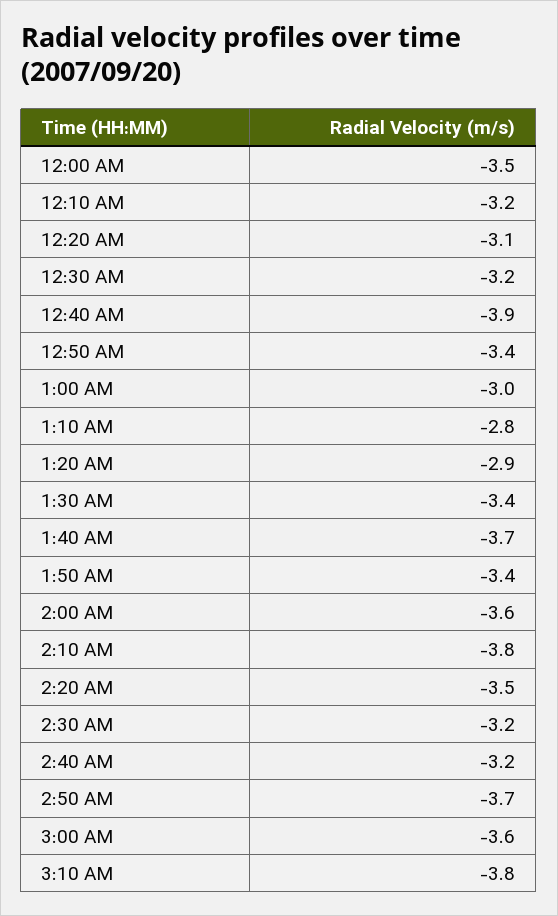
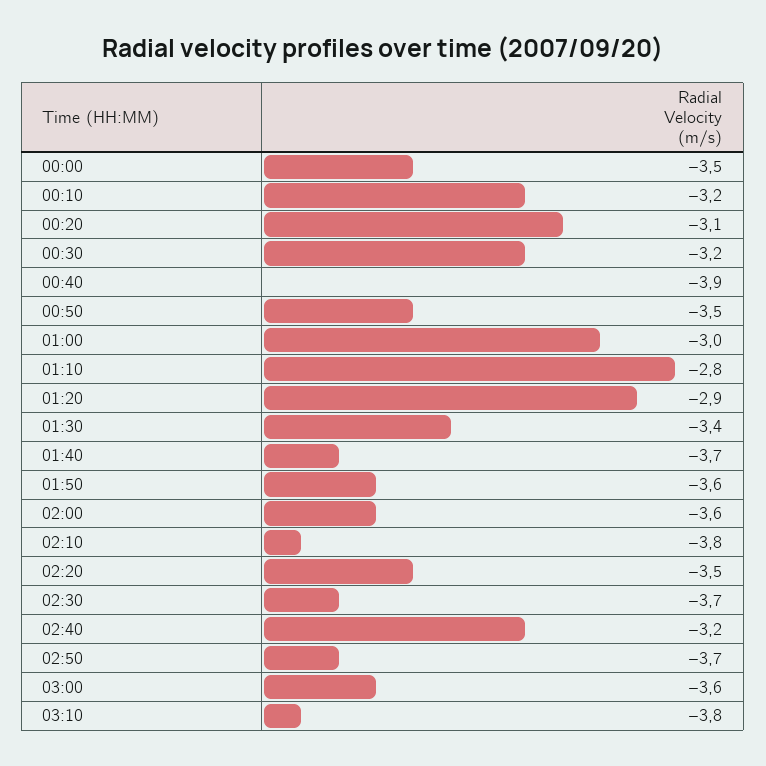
  {
    "12:00 AM": -3.5,
    "12:10 AM": -3.2,
    "12:20 AM": -3.1,
    "12:30 AM": -3.2,
    "12:40 AM": -3.9,
-   "12:50 AM": -3.4,
+   "12:50 AM": -3.5,
    "1:00 AM": -3,
    "1:10 AM": -2.8,
    "1:20 AM": -2.9,
    "1:30 AM": -3.4,
    "1:40 AM": -3.7,
-   "1:50 AM": -3.4,
+   "1:50 AM": -3.6,
    "2:00 AM": -3.6,
    "2:10 AM": -3.8,
    "2:20 AM": -3.5,
-   "2:30 AM": -3.2,
+   "2:30 AM": -3.7,
    "2:40 AM": -3.2,
    "2:50 AM": -3.7,
    "3:00 AM": -3.6,
    "3:10 AM": -3.8
  }

